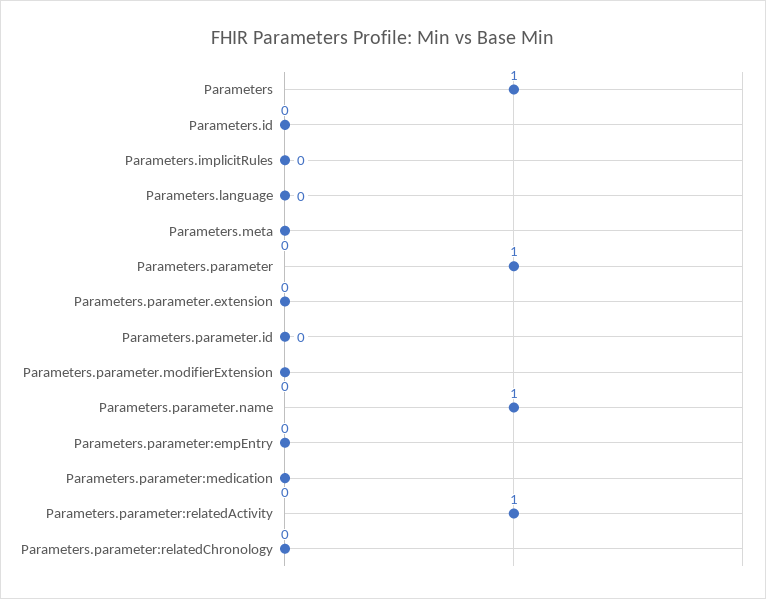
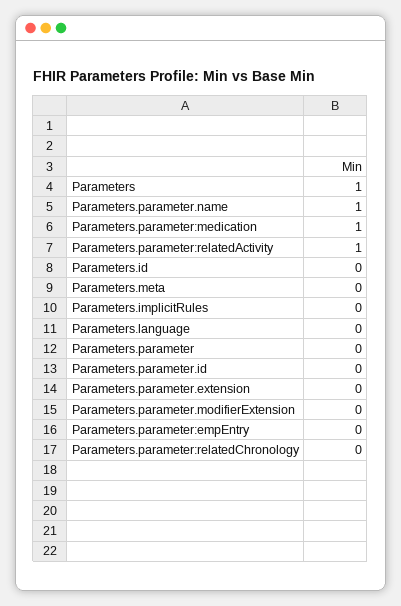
  {
    "Parameters": 1,
    "Parameters.id": 0,
    "Parameters.implicitRules": 0,
    "Parameters.language": 0,
    "Parameters.meta": 0,
-   "Parameters.parameter": 1,
+   "Parameters.parameter": 0,
    "Parameters.parameter.extension": 0,
    "Parameters.parameter.id": 0,
    "Parameters.parameter.modifierExtension": 0,
    "Parameters.parameter.name": 1,
    "Parameters.parameter:empEntry": 0,
-   "Parameters.parameter:medication": 0,
+   "Parameters.parameter:medication": 1,
    "Parameters.parameter:relatedActivity": 1,
    "Parameters.parameter:relatedChronology": 0
  }

